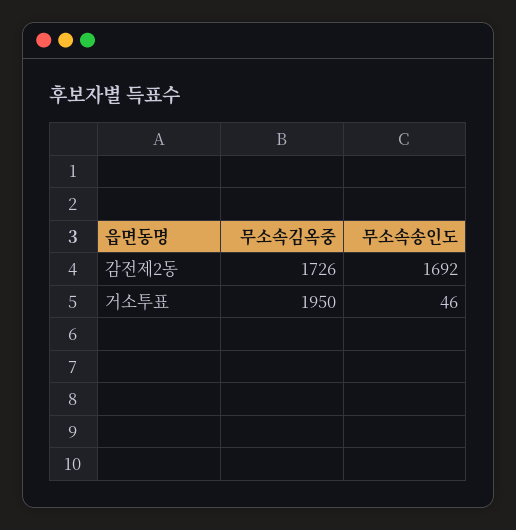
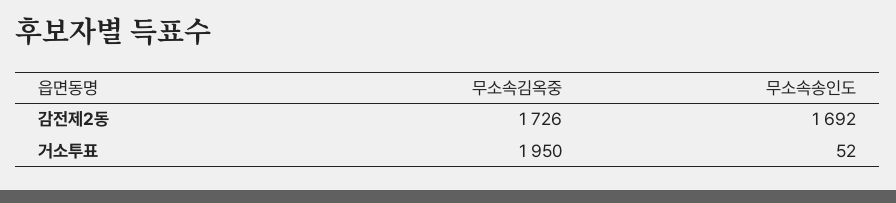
  {
    "무소속김옥중": {
      "감전제2동": 1726,
      "거소투표": 1950
    },
    "무소속송인도": {
      "감전제2동": 1692,
-     "거소투표": 46
+     "거소투표": 52
    }
  }

